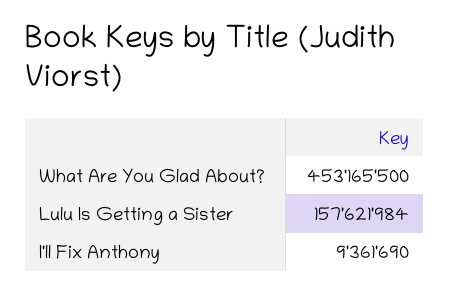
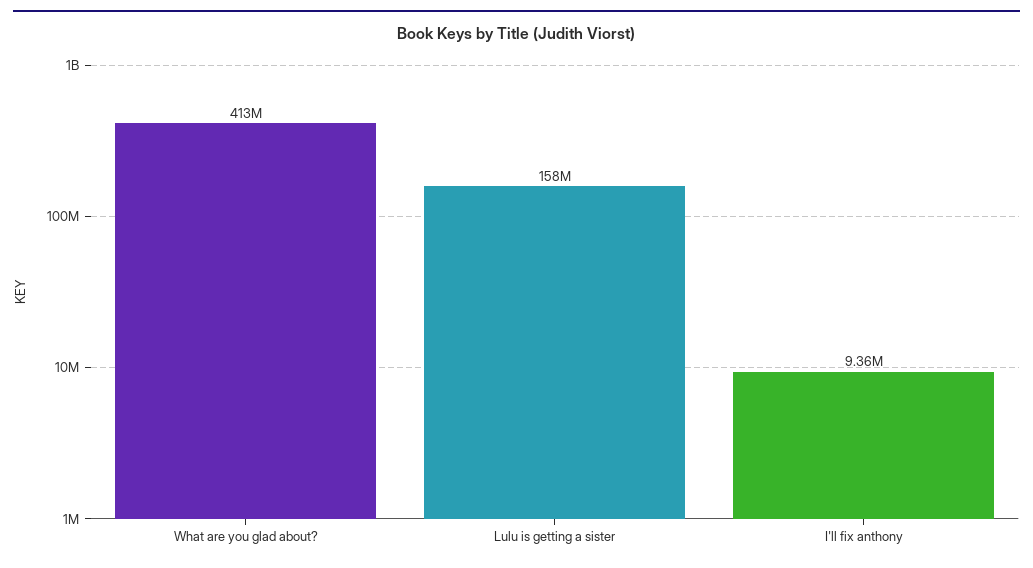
  {
-   "What Are You Glad About?": 453165500,
+   "What Are You Glad About?": 413000000,
    "Lulu Is Getting a Sister": 157621984,
    "I'll Fix Anthony": 9361690
  }

